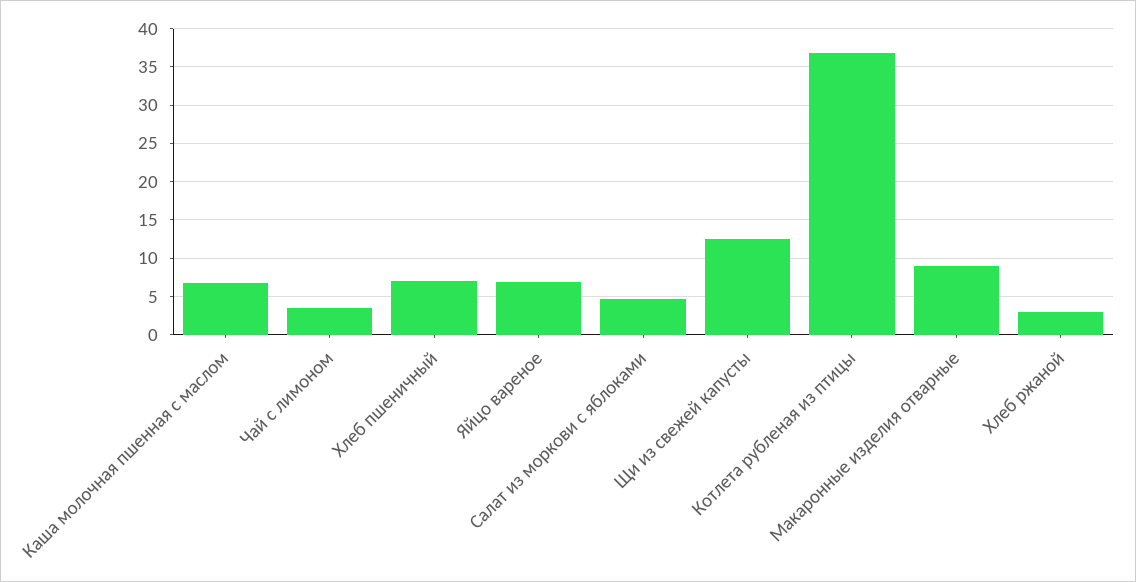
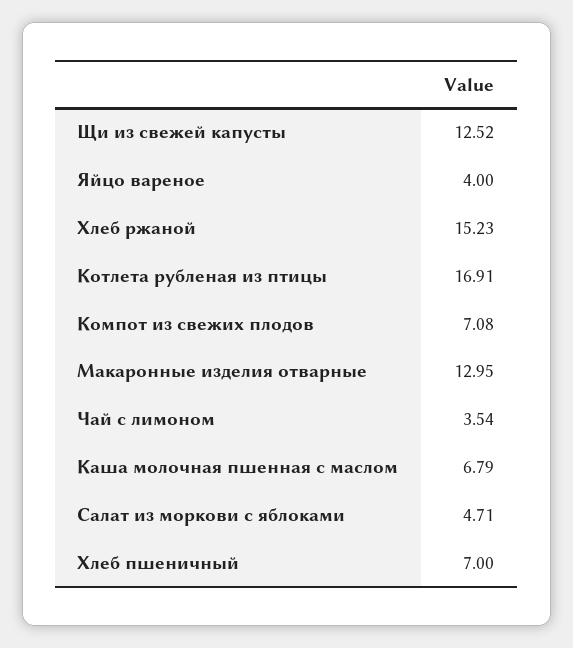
  {
    "Каша молочная пшенная с маслом": 6.79,
    "Чай с лимоном": 3.54,
    "Хлеб пшеничный": 7,
-   "Яйцо вареное": 7,
+   "Яйцо вареное": 4,
    "Салат из моркови с яблоками": 4.71,
    "Щи из свежей капусты": 12.52,
-   "Котлета рубленая из птицы": 37,
+   "Котлета рубленая из птицы": 16.91,
-   "Макаронные изделия отварные": 9,
+   "Макаронные изделия отварные": 12.95,
-   "Хлеб ржаной": 3
+   "Хлеб ржаной": 15.23,
+   "Компот из свежих плодов": 7.08
  }

